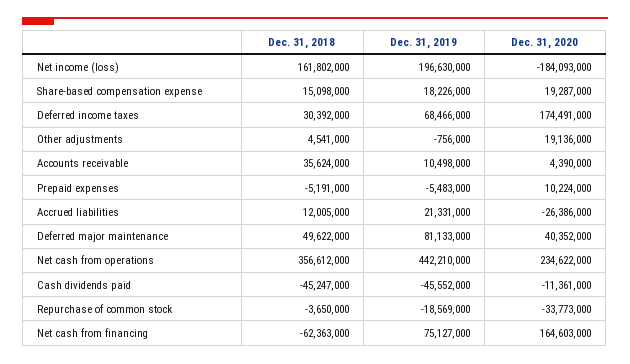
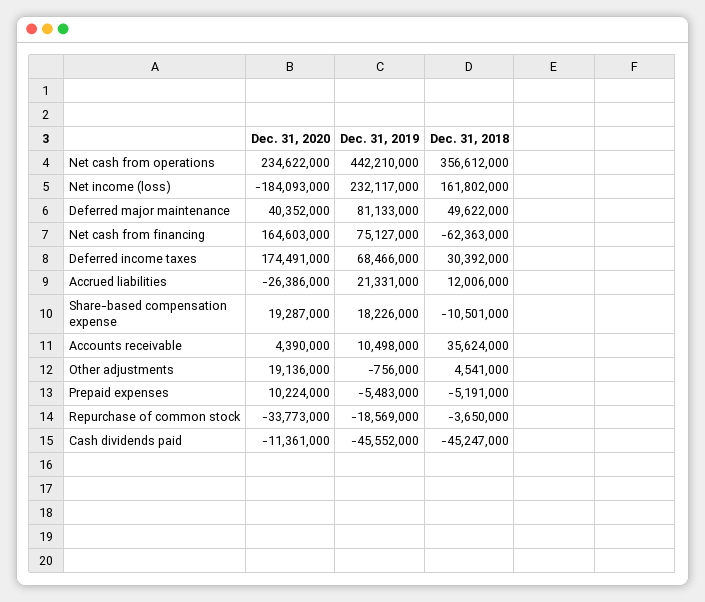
  {
    "Dec. 31, 2018": {
      "Net income (loss)": 161802000,
-     "Share-based compensation expense": 15098000,
+     "Share-based compensation expense": -10501000,
      "Deferred income taxes": 30392000,
      "Other adjustments": 4541000,
      "Accounts receivable": 35624000,
      "Prepaid expenses": -5191000,
-     "Accrued liabilities": 12005000,
+     "Accrued liabilities": 12006000,
      "Deferred major maintenance": 49622000,
      "Net cash from operations": 356612000,
      "Cash dividends paid": -45247000,
      "Repurchase of common stock": -3650000,
      "Net cash from financing": -62363000
    },
    "Dec. 31, 2019": {
-     "Net income (loss)": 196630000,
+     "Net income (loss)": 232117000,
      "Share-based compensation expense": 18226000,
      "Deferred income taxes": 68466000,
      "Other adjustments": -756000,
      "Accounts receivable": 10498000,
      "Prepaid expenses": -5483000,
      "Accrued liabilities": 21331000,
      "Deferred major maintenance": 81133000,
      "Net cash from operations": 442210000,
      "Cash dividends paid": -45552000,
      "Repurchase of common stock": -18569000,
      "Net cash from financing": 75127000
    },
    "Dec. 31, 2020": {
      "Net income (loss)": -184093000,
      "Share-based compensation expense": 19287000,
      "Deferred income taxes": 174491000,
      "Other adjustments": 19136000,
      "Accounts receivable": 4390000,
      "Prepaid expenses": 10224000,
      "Accrued liabilities": -26386000,
      "Deferred major maintenance": 40352000,
      "Net cash from operations": 234622000,
      "Cash dividends paid": -11361000,
      "Repurchase of common stock": -33773000,
      "Net cash from financing": 164603000
    }
  }

